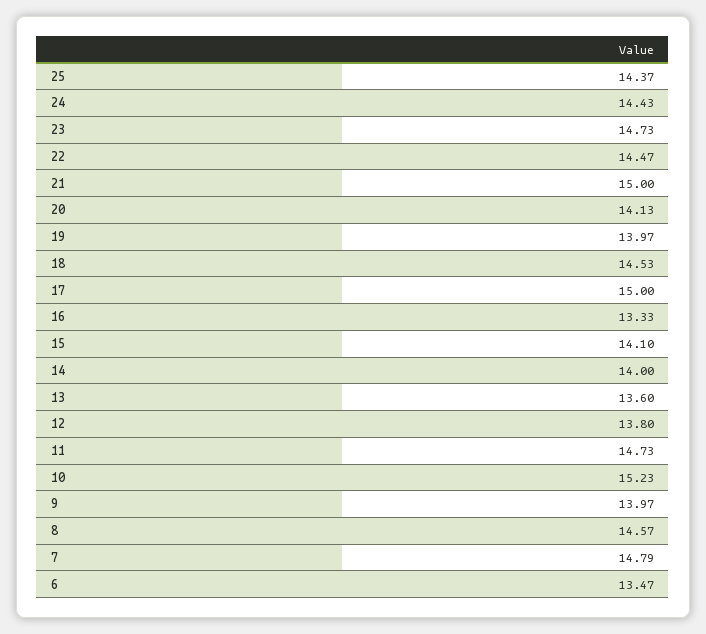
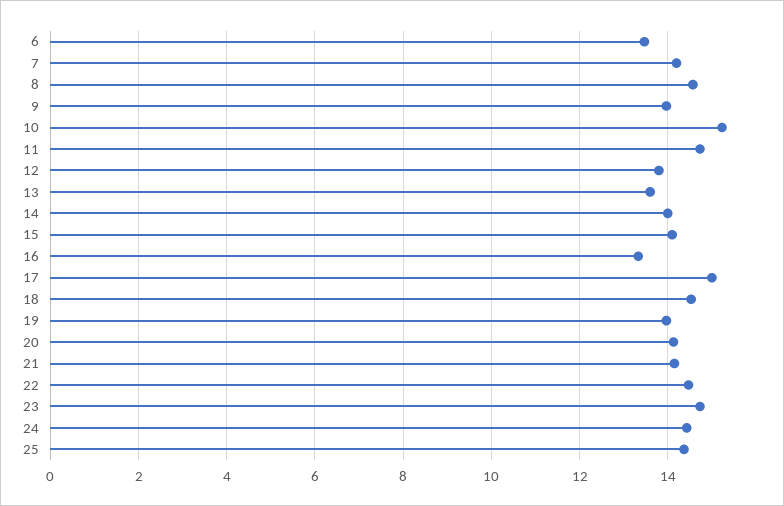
  {
    "25": 14.37,
    "24": 14.43,
    "23": 14.73,
    "22": 14.47,
-   "21": 15,
+   "21": 14.2,
    "20": 14.13,
    "19": 13.97,
    "18": 14.53,
    "17": 15,
    "16": 13.33,
    "15": 14.1,
    "14": 14,
    "13": 13.6,
    "12": 13.8,
    "11": 14.73,
    "10": 15.23,
    "9": 13.97,
    "8": 14.57,
-   "7": 14.79,
+   "7": 14.2,
    "6": 13.47
  }

